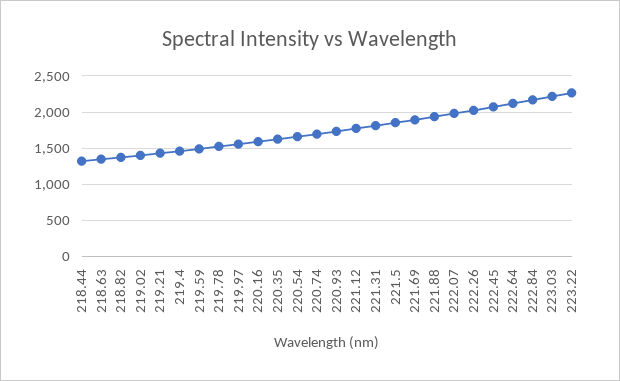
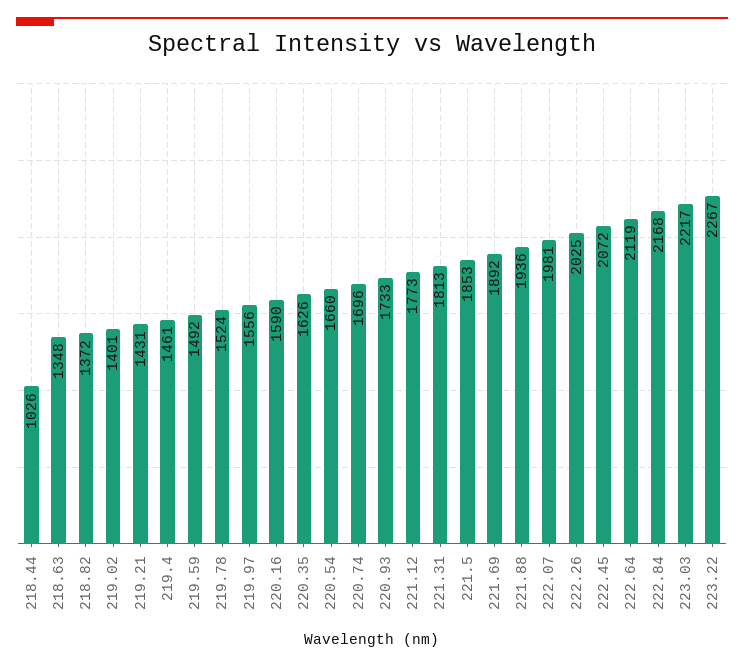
  {
-   "218.44": 1300,
+   "218.44": 1026,
    "218.63": 1348,
    "218.82": 1372,
    "219.02": 1401,
    "219.21": 1431,
    "219.4": 1461,
    "219.59": 1492,
    "219.78": 1524,
    "219.97": 1556,
    "220.16": 1590,
    "220.35": 1626,
    "220.54": 1660,
    "220.74": 1696,
    "220.93": 1733,
    "221.12": 1773,
    "221.31": 1813,
    "221.5": 1853,
    "221.69": 1892,
    "221.88": 1936,
    "222.07": 1981,
    "222.26": 2025,
    "222.45": 2072,
    "222.64": 2119,
    "222.84": 2168,
    "223.03": 2217,
    "223.22": 2267
  }

